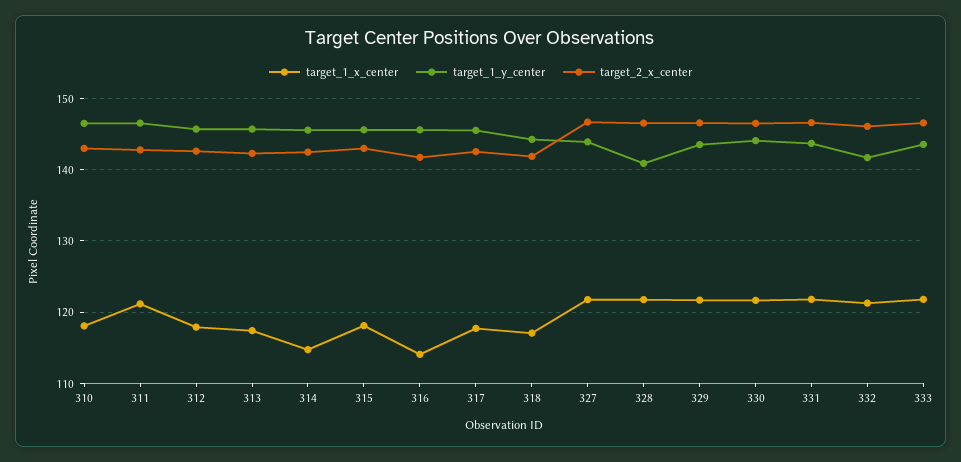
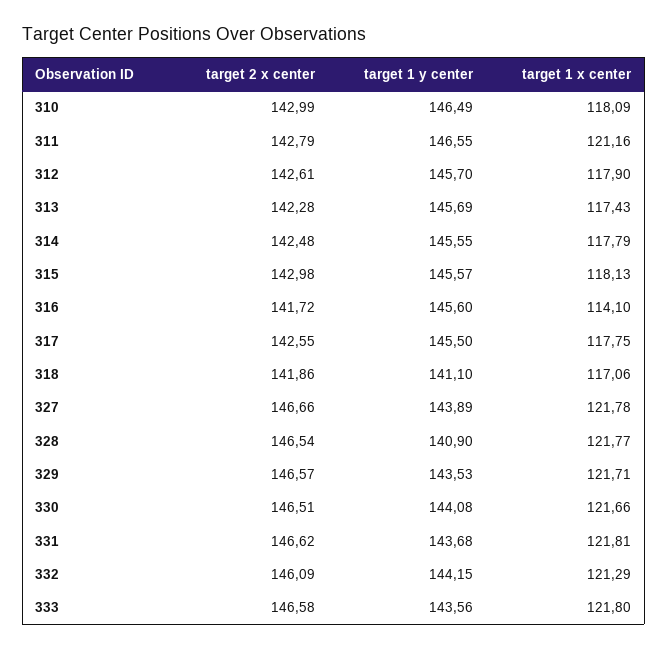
  {
    "target_1_x_center": {
      "310": 118.09,
      "311": 121.16,
      "312": 117.9,
      "313": 117.43,
-     "314": 115,
+     "314": 117.79,
      "315": 118.13,
      "316": 114.1,
      "317": 117.75,
      "318": 117.06,
      "327": 121.78,
      "328": 121.77,
      "329": 121.71,
      "330": 121.66,
      "331": 121.81,
      "332": 121.29,
      "333": 121.8
    },
    "target_1_y_center": {
      "310": 146.49,
      "311": 146.55,
      "312": 145.7,
      "313": 145.69,
      "314": 145.55,
      "315": 145.57,
      "316": 145.6,
      "317": 145.5,
-     "318": 144,
+     "318": 141.1,
      "327": 143.89,
      "328": 140.9,
      "329": 143.53,
      "330": 144.08,
      "331": 143.68,
-     "332": 142,
+     "332": 144.15,
      "333": 143.56
    },
    "target_2_x_center": {
      "310": 142.99,
      "311": 142.79,
      "312": 142.61,
      "313": 142.28,
      "314": 142.48,
      "315": 142.98,
      "316": 141.72,
      "317": 142.55,
      "318": 141.86,
      "327": 146.66,
      "328": 146.54,
      "329": 146.57,
      "330": 146.51,
      "331": 146.62,
      "332": 146.09,
      "333": 146.58
    }
  }

